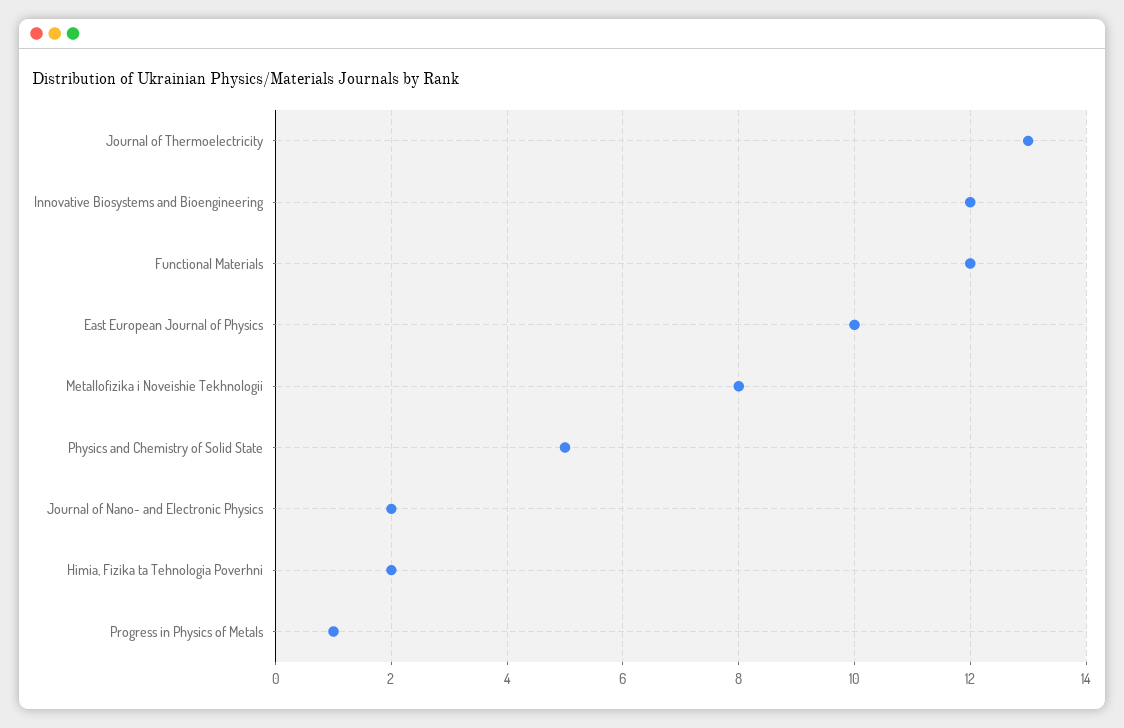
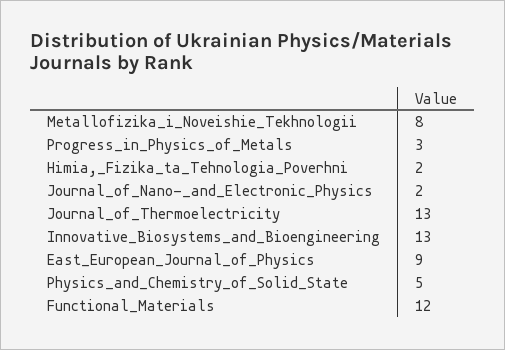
  {
    "Journal of Thermoelectricity": 13,
-   "Innovative Biosystems and Bioengineering": 12,
+   "Innovative Biosystems and Bioengineering": 13,
    "Functional Materials": 12,
-   "East European Journal of Physics": 10,
+   "East European Journal of Physics": 9,
    "Metallofizika i Noveishie Tekhnologii": 8,
    "Physics and Chemistry of Solid State": 5,
    "Journal of Nano- and Electronic Physics": 2,
    "Himia, Fizika ta Tehnologia Poverhni": 2,
-   "Progress in Physics of Metals": 1
+   "Progress in Physics of Metals": 3
  }

